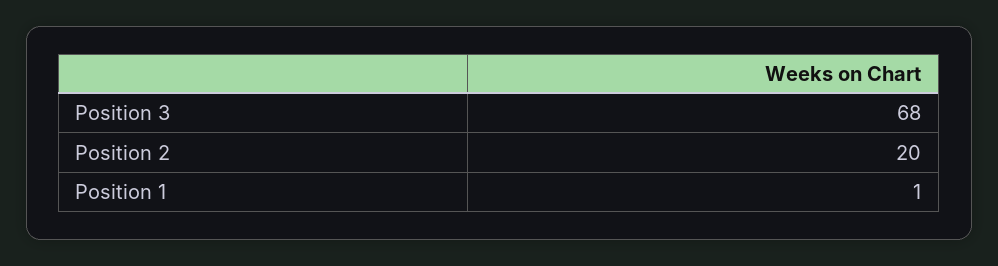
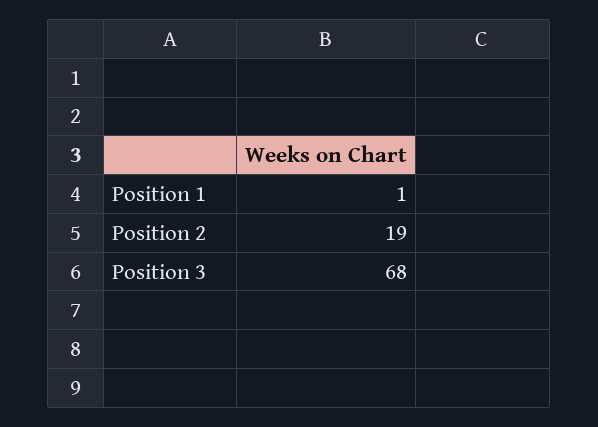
  {
    "Position 3": 68,
-   "Position 2": 20,
+   "Position 2": 19,
    "Position 1": 1
  }

